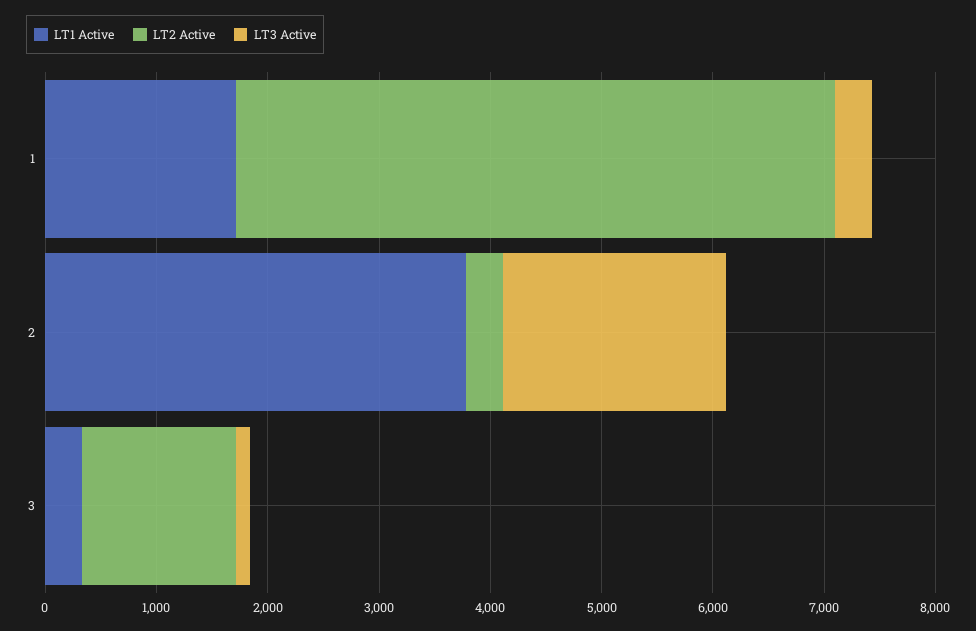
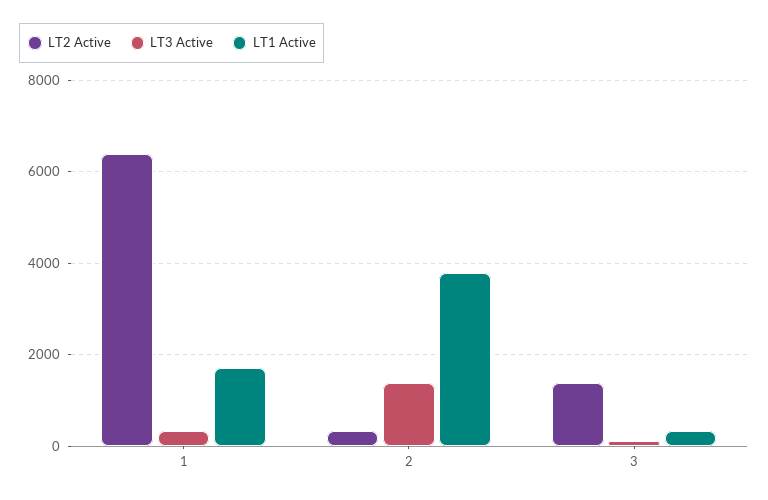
  {
    "LT1 Active": {
      "1": 1800,
      "2": 3800,
      "3": 400
    },
    "LT2 Active": {
-     "1": 5400,
+     "1": 6400,
      "2": 400,
      "3": 1400
    },
    "LT3 Active": {
      "1": 400,
-     "2": 2000,
+     "2": 1400,
      "3": 200
    }
  }

